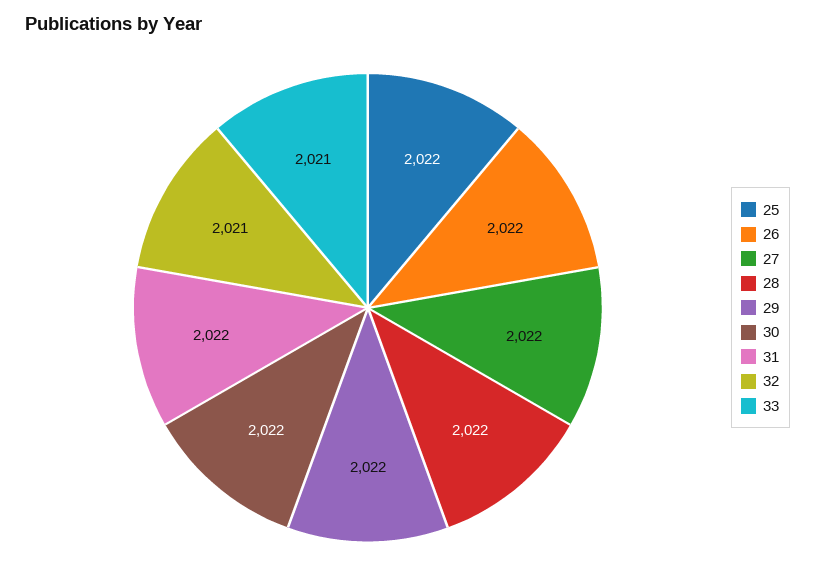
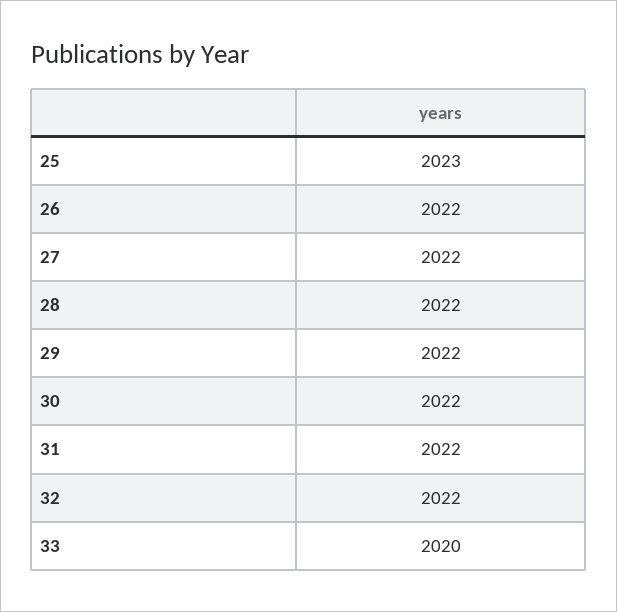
  {
-   "25": 2022,
+   "25": 2023,
    "26": 2022,
    "27": 2022,
    "28": 2022,
    "29": 2022,
    "30": 2022,
    "31": 2022,
-   "32": 2021,
+   "32": 2022,
-   "33": 2021
+   "33": 2020
  }

